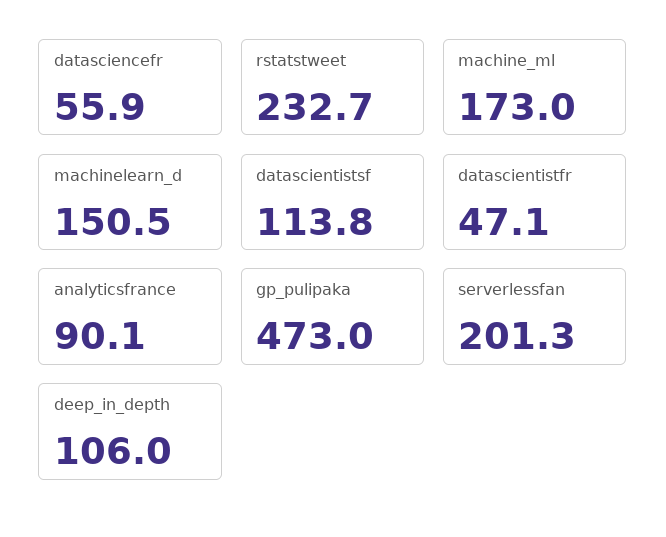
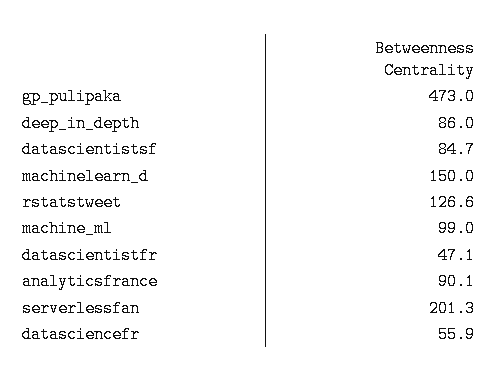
  {
    "datasciencefr": 55.9,
-   "rstatstweet": 232.7,
+   "rstatstweet": 126.6,
-   "machine_ml": 173,
+   "machine_ml": 99,
-   "machinelearn_d": 150.5,
+   "machinelearn_d": 150,
-   "datascientistsf": 113.8,
+   "datascientistsf": 84.7,
    "datascientistfr": 47.1,
    "analyticsfrance": 90.1,
    "gp_pulipaka": 473,
    "serverlessfan": 201.3,
-   "deep_in_depth": 106
+   "deep_in_depth": 86
  }

